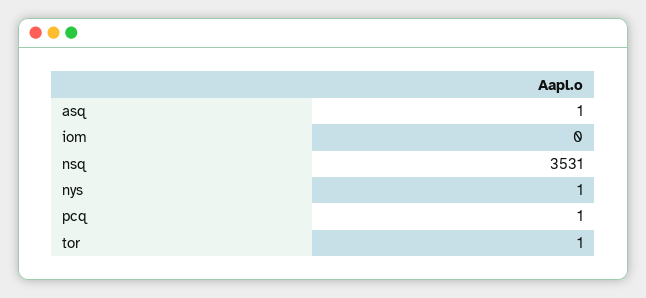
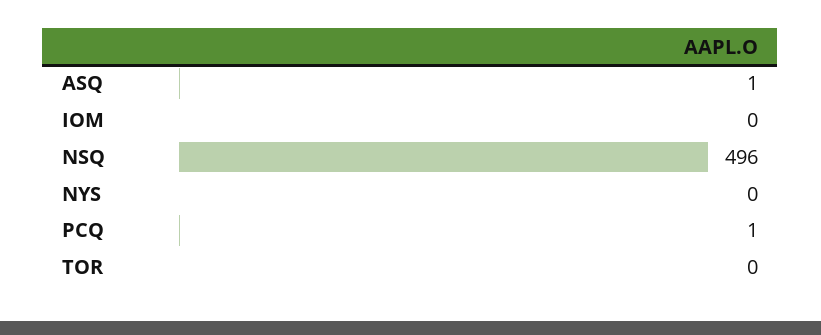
  {
    "asq": 1,
    "iom": 0,
-   "nsq": 3531,
+   "nsq": 496,
-   "nys": 1,
+   "nys": 0,
    "pcq": 1,
-   "tor": 1
+   "tor": 0
  }

